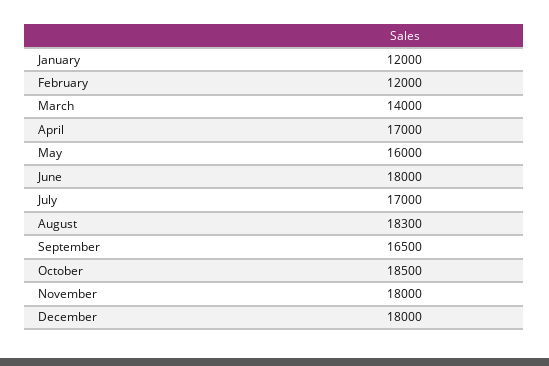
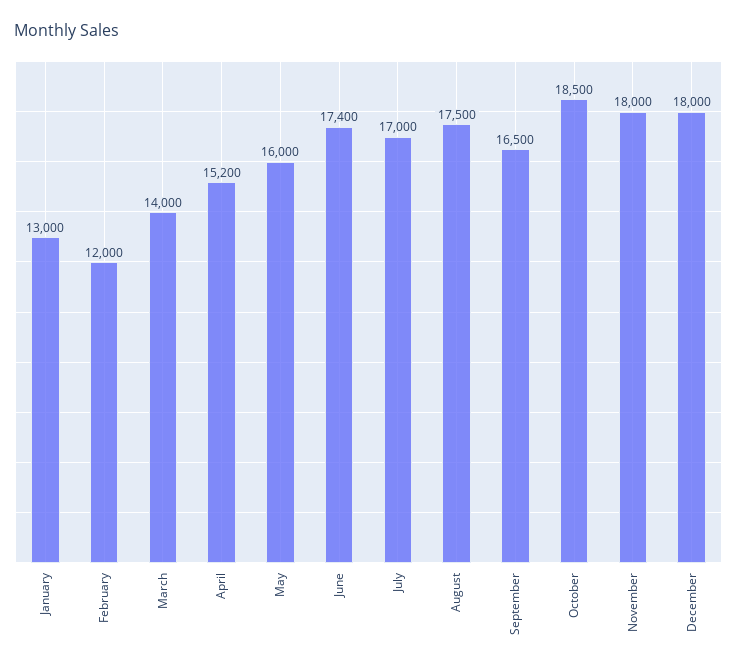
  {
-   "January": 12000,
+   "January": 13000,
    "February": 12000,
    "March": 14000,
-   "April": 17000,
+   "April": 15200,
    "May": 16000,
-   "June": 18000,
+   "June": 17400,
    "July": 17000,
-   "August": 18300,
+   "August": 17500,
    "September": 16500,
    "October": 18500,
    "November": 18000,
    "December": 18000
  }

